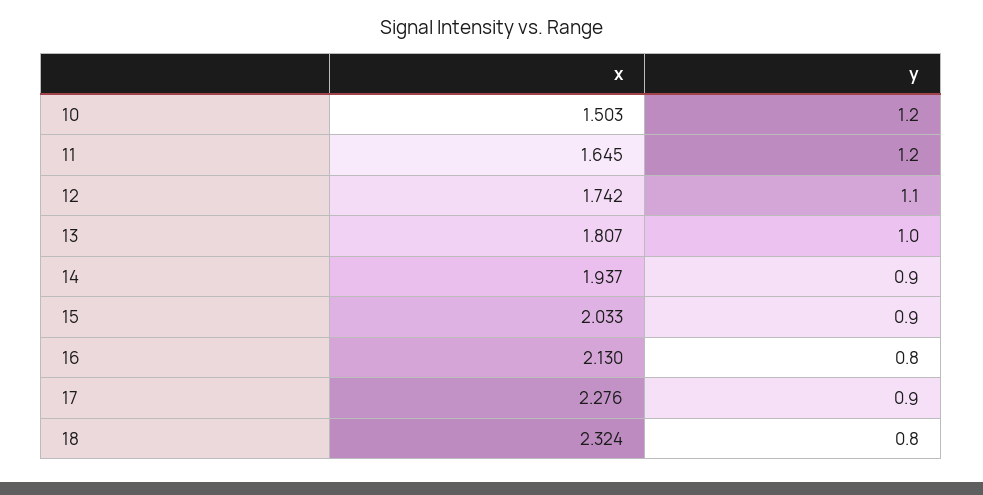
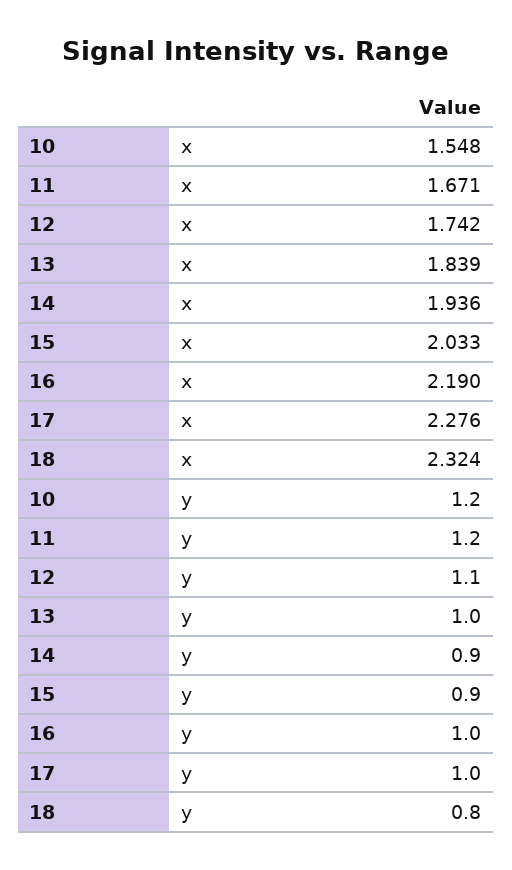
  {
    "x": {
-     "10": 1.503,
+     "10": 1.548,
-     "11": 1.645,
+     "11": 1.671,
      "12": 1.742,
-     "13": 1.807,
+     "13": 1.839,
-     "14": 1.937,
+     "14": 1.936,
      "15": 2.033,
-     "16": 2.13,
+     "16": 2.19,
      "17": 2.276,
      "18": 2.324
    },
    "y": {
      "10": 1.2,
      "11": 1.2,
      "12": 1.1,
      "13": 1,
      "14": 0.9,
      "15": 0.9,
-     "16": 0.8,
+     "16": 1,
-     "17": 0.9,
+     "17": 1,
      "18": 0.8
    }
  }

